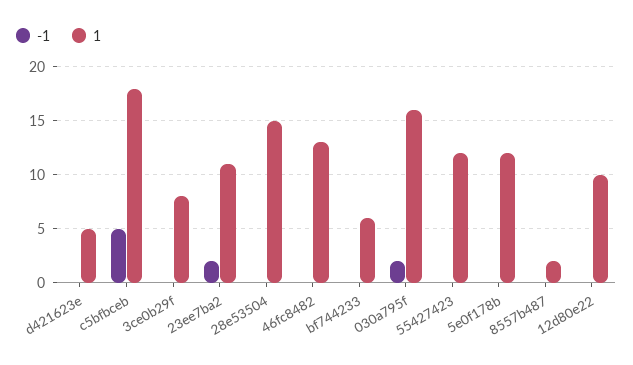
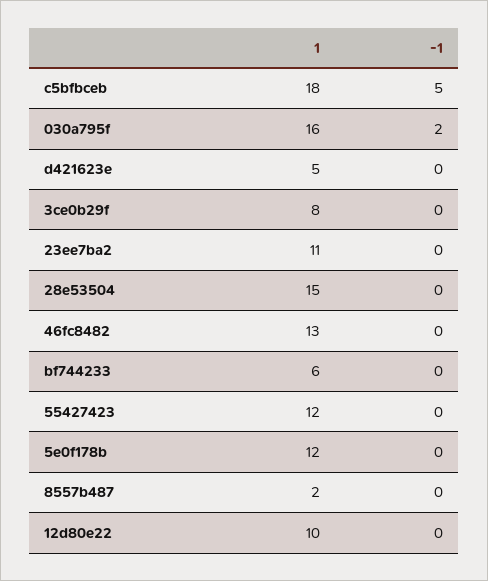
  {
    "-1": {
      "d421623e": 0,
      "c5bfbceb": 5,
      "3ce0b29f": 0,
-     "23ee7ba2": 2,
+     "23ee7ba2": 0,
      "28e53504": 0,
      "46fc8482": 0,
      "bf744233": 0,
      "030a795f": 2,
      "55427423": 0,
      "5e0f178b": 0,
      "8557b487": 0,
      "12d80e22": 0
    },
    "1": {
      "d421623e": 5,
      "c5bfbceb": 18,
      "3ce0b29f": 8,
      "23ee7ba2": 11,
      "28e53504": 15,
      "46fc8482": 13,
      "bf744233": 6,
      "030a795f": 16,
      "55427423": 12,
      "5e0f178b": 12,
      "8557b487": 2,
      "12d80e22": 10
    }
  }

